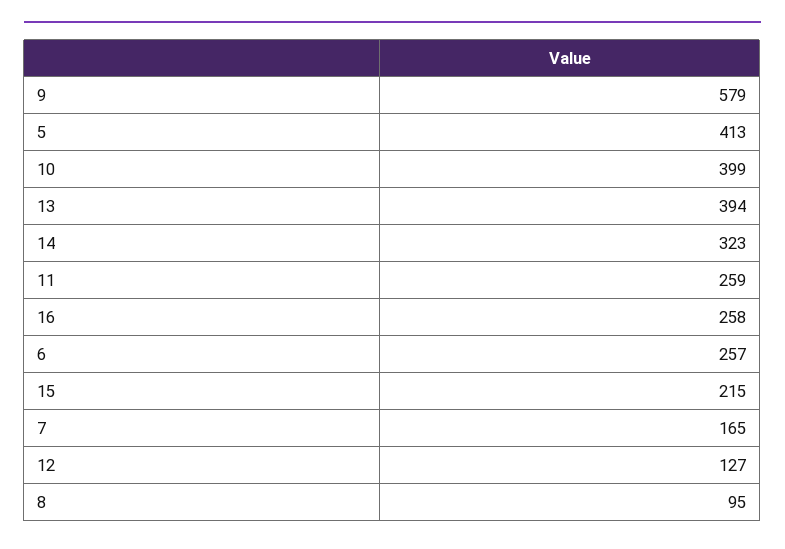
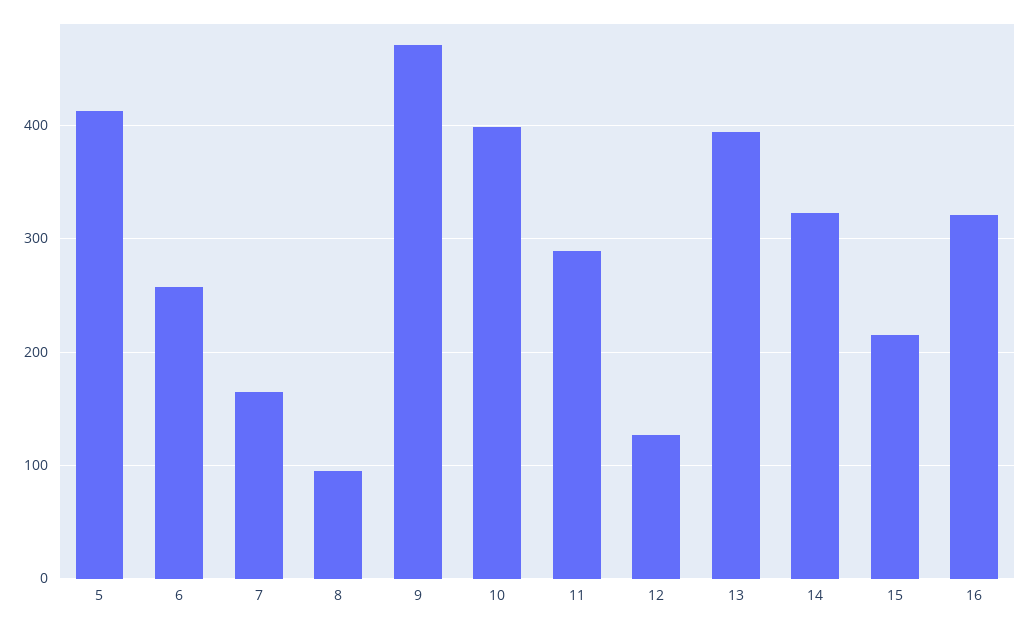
  {
-   "9": 579,
+   "9": 470,
    "5": 413,
    "10": 399,
    "13": 394,
    "14": 323,
-   "11": 259,
+   "11": 290,
-   "16": 258,
+   "16": 320,
    "6": 257,
    "15": 215,
    "7": 165,
    "12": 127,
    "8": 95
  }

